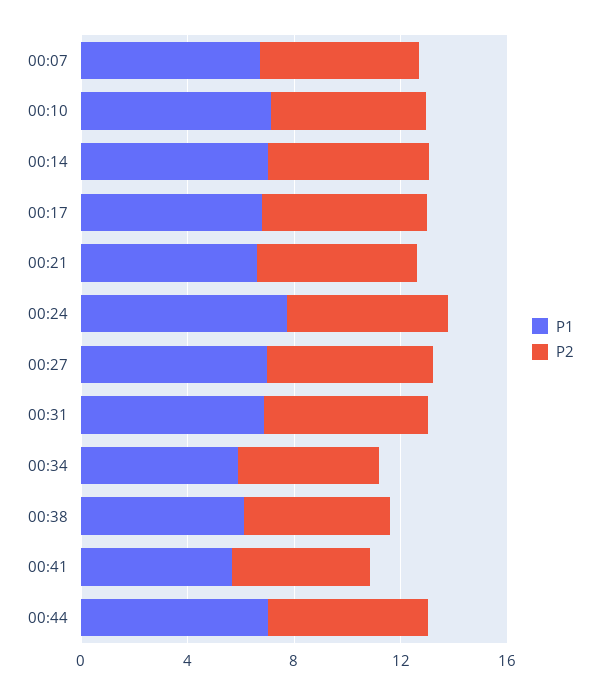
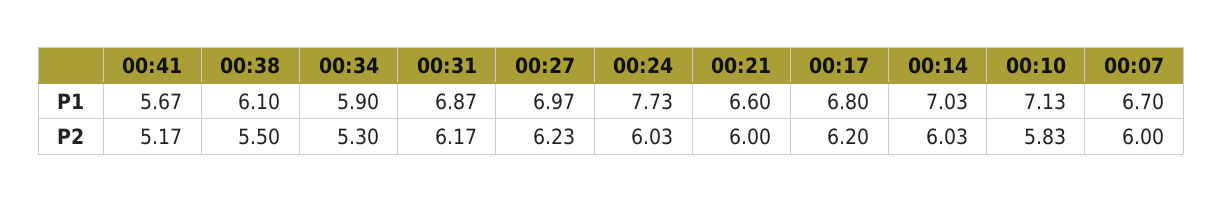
  {
    "P1": {
      "00:07": 6.7,
      "00:10": 7.13,
      "00:14": 7.03,
      "00:17": 6.8,
      "00:21": 6.6,
      "00:24": 7.73,
      "00:27": 6.97,
      "00:31": 6.87,
      "00:34": 5.9,
      "00:38": 6.1,
-     "00:41": 5.67,
+     "00:41": 5.67
-     "00:44": 7
    },
    "P2": {
      "00:07": 6,
      "00:10": 5.83,
      "00:14": 6.03,
      "00:17": 6.2,
      "00:21": 6,
      "00:24": 6.03,
      "00:27": 6.23,
      "00:31": 6.17,
      "00:34": 5.3,
      "00:38": 5.5,
-     "00:41": 5.17,
+     "00:41": 5.17
-     "00:44": 6
    }
  }

